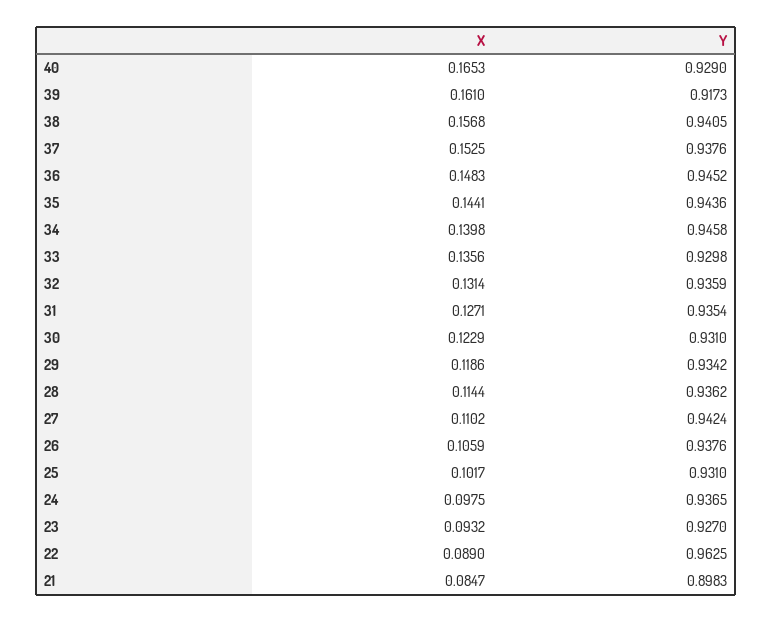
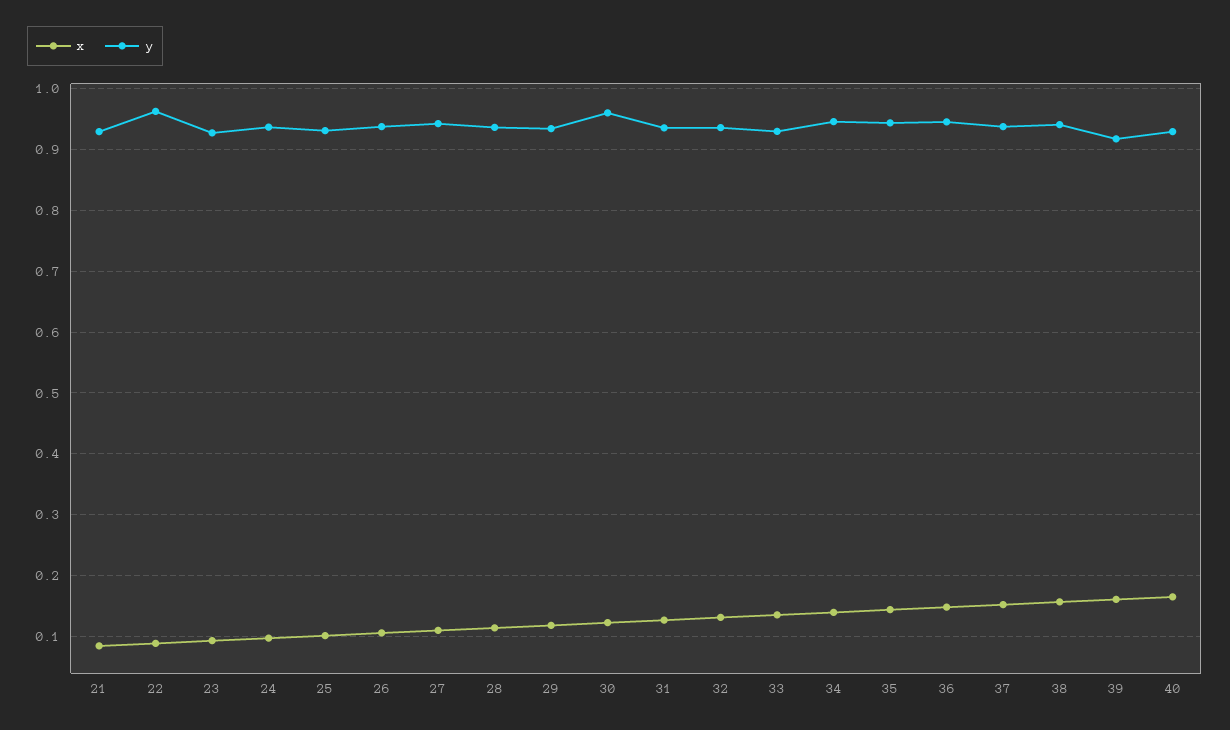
  {
    "X": {
      "40": 0.1653,
      "39": 0.161,
      "38": 0.1568,
      "37": 0.1525,
      "36": 0.1483,
      "35": 0.1441,
      "34": 0.1398,
      "33": 0.1356,
      "32": 0.1314,
      "31": 0.1271,
      "30": 0.1229,
      "29": 0.1186,
      "28": 0.1144,
      "27": 0.1102,
      "26": 0.1059,
      "25": 0.1017,
      "24": 0.0975,
      "23": 0.0932,
      "22": 0.089,
      "21": 0.0847
    },
    "Y": {
      "40": 0.929,
      "39": 0.9173,
      "38": 0.9405,
      "37": 0.9376,
      "36": 0.9452,
      "35": 0.9436,
      "34": 0.9458,
      "33": 0.9298,
      "32": 0.9359,
      "31": 0.9354,
-     "30": 0.931,
+     "30": 0.96,
      "29": 0.9342,
      "28": 0.9362,
      "27": 0.9424,
      "26": 0.9376,
      "25": 0.931,
      "24": 0.9365,
      "23": 0.927,
      "22": 0.9625,
-     "21": 0.8983
+     "21": 0.93
    }
  }

